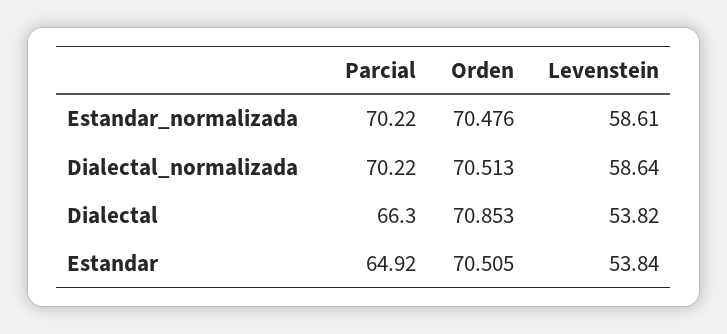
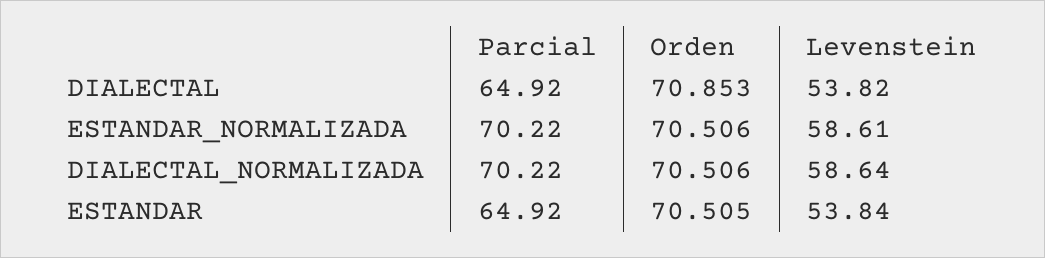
  {
    "Parcial": {
      "Estandar_normalizada": 70.22,
      "Dialectal_normalizada": 70.22,
-     "Dialectal": 66.3,
+     "Dialectal": 64.92,
      "Estandar": 64.92
    },
    "Orden": {
-     "Estandar_normalizada": 70.476,
+     "Estandar_normalizada": 70.506,
-     "Dialectal_normalizada": 70.513,
+     "Dialectal_normalizada": 70.506,
      "Dialectal": 70.853,
      "Estandar": 70.505
    },
    "Levenstein": {
      "Estandar_normalizada": 58.61,
      "Dialectal_normalizada": 58.64,
      "Dialectal": 53.82,
      "Estandar": 53.84
    }
  }

